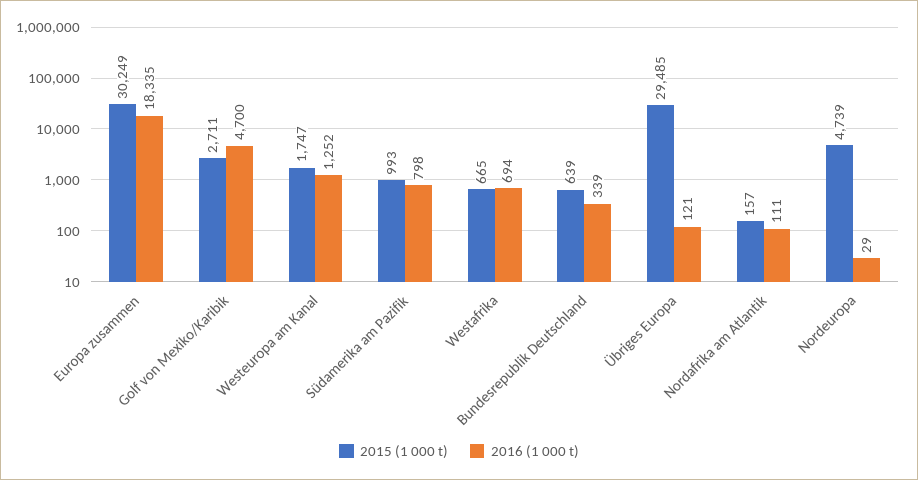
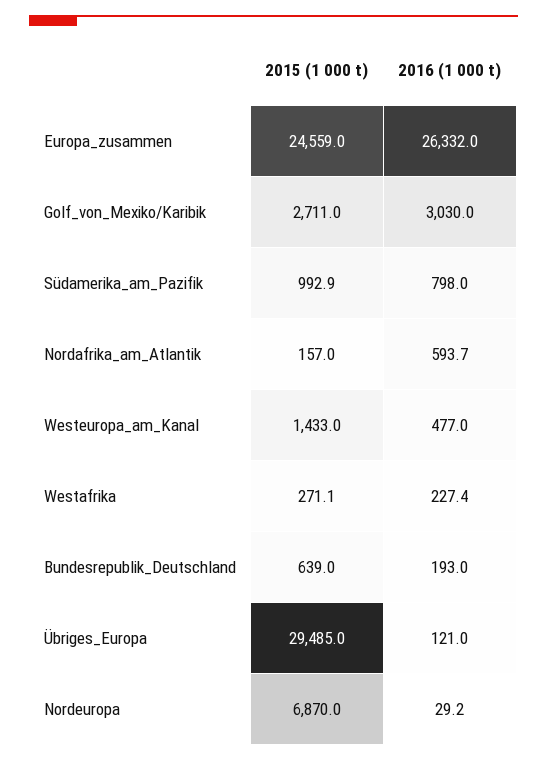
  {
    "2015 (1 000 t)": {
-     "Europa zusammen": 30249,
+     "Europa zusammen": 24559,
      "Golf von Mexiko/Karibik": 2711,
-     "Westeuropa am Kanal": 1747,
+     "Westeuropa am Kanal": 1433,
      "Südamerika am Pazifik": 992.9,
-     "Westafrika": 665,
+     "Westafrika": 271.1,
      "Bundesrepublik Deutschland": 639,
      "Übriges Europa": 29485,
      "Nordafrika am Atlantik": 157,
-     "Nordeuropa": 4739
+     "Nordeuropa": 6870
    },
    "2016 (1 000 t)": {
-     "Europa zusammen": 18335,
+     "Europa zusammen": 26332,
-     "Golf von Mexiko/Karibik": 4700,
+     "Golf von Mexiko/Karibik": 3030,
-     "Westeuropa am Kanal": 1252,
+     "Westeuropa am Kanal": 477,
      "Südamerika am Pazifik": 798,
-     "Westafrika": 694,
+     "Westafrika": 227.4,
-     "Bundesrepublik Deutschland": 339,
+     "Bundesrepublik Deutschland": 193,
      "Übriges Europa": 121,
-     "Nordafrika am Atlantik": 111,
+     "Nordafrika am Atlantik": 593.7,
      "Nordeuropa": 29.2
    }
  }

